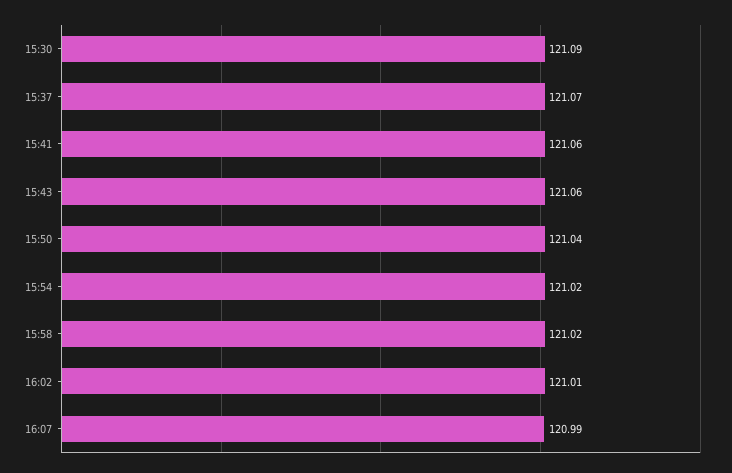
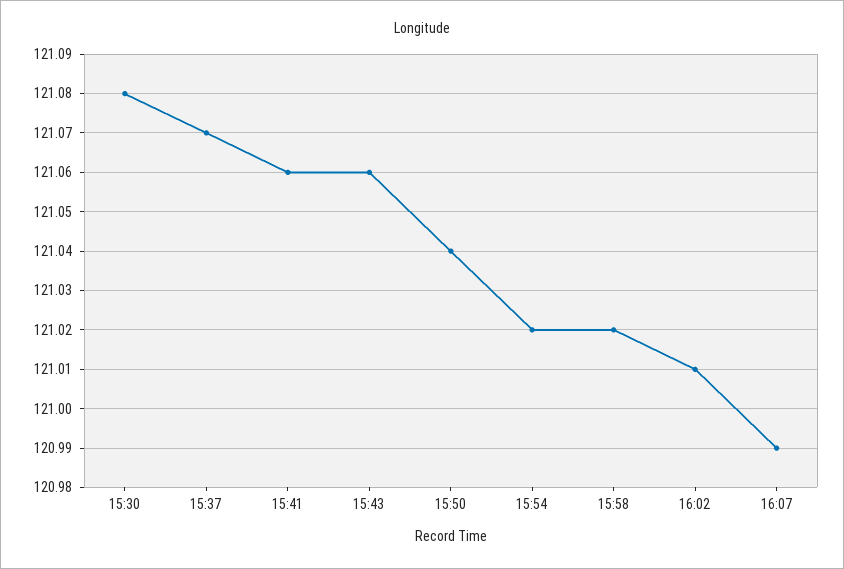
  {
-   "15:30": 121.09,
+   "15:30": 121.08,
    "15:37": 121.07,
    "15:41": 121.06,
    "15:43": 121.06,
    "15:50": 121.04,
    "15:54": 121.02,
    "15:58": 121.02,
    "16:02": 121.01,
    "16:07": 120.99
  }

